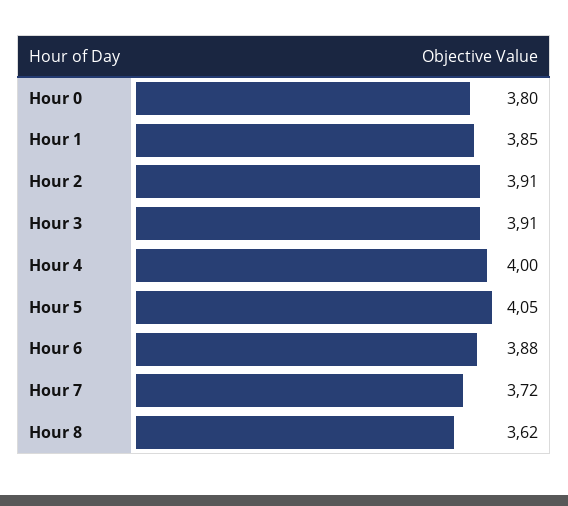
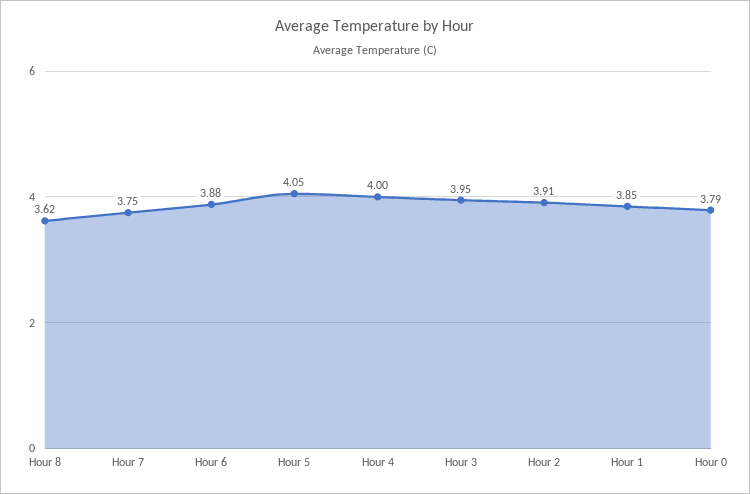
  {
-   "Hour 0": 3.8,
+   "Hour 0": 3.79,
    "Hour 1": 3.85,
    "Hour 2": 3.91,
-   "Hour 3": 3.91,
+   "Hour 3": 3.95,
    "Hour 4": 4,
    "Hour 5": 4.05,
    "Hour 6": 3.88,
-   "Hour 7": 3.72,
+   "Hour 7": 3.75,
    "Hour 8": 3.62
  }

